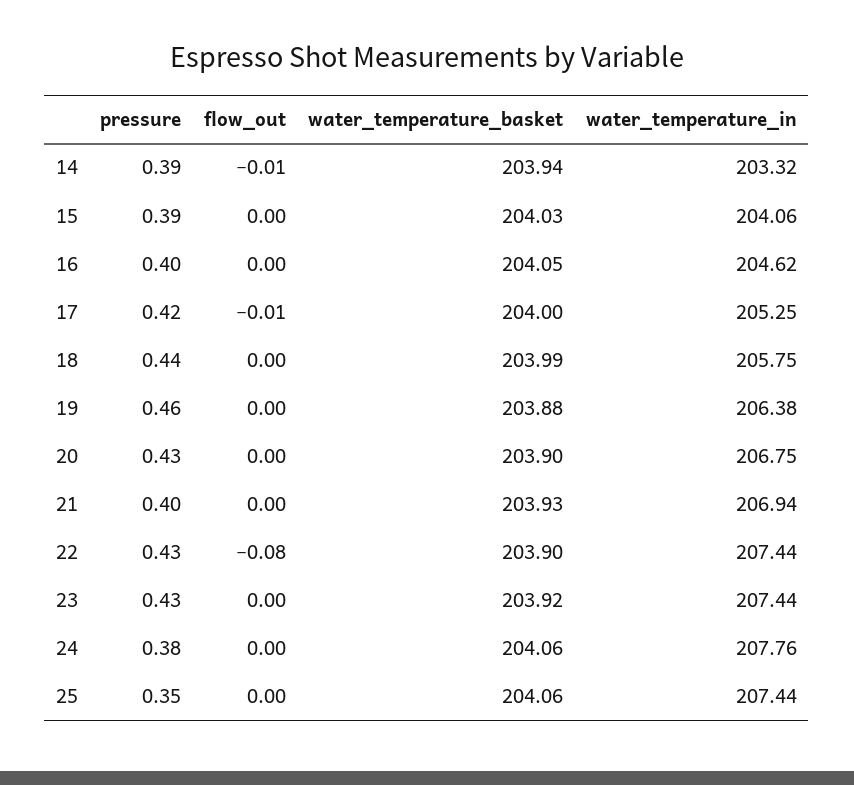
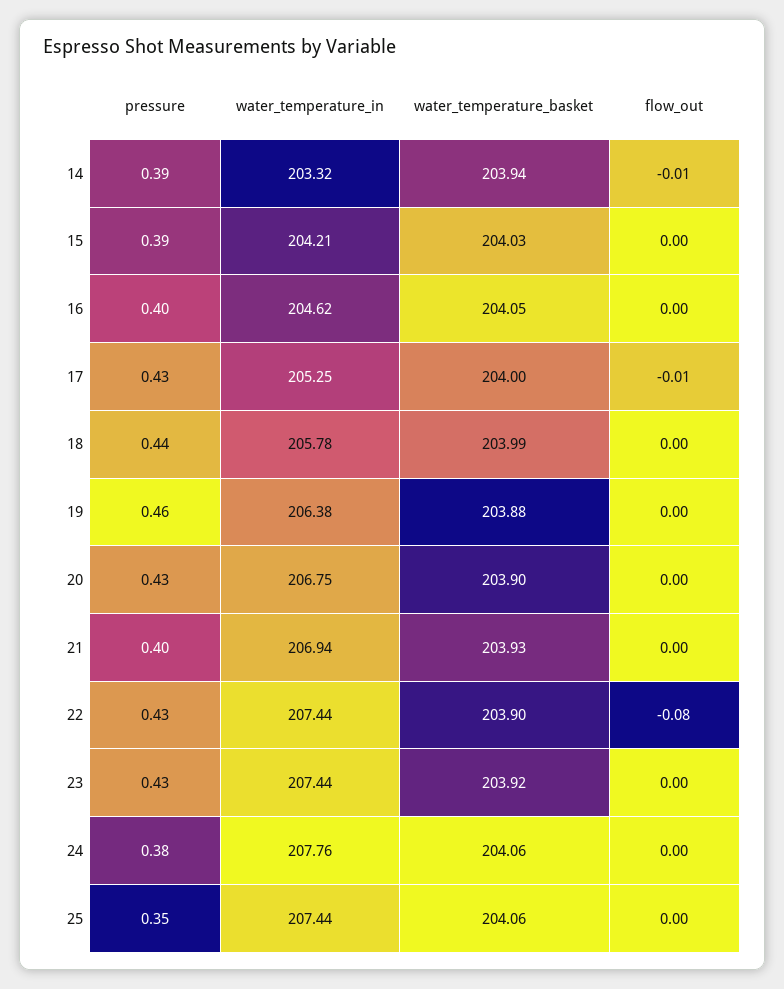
  {
    "pressure": {
      "14": 0.39,
      "15": 0.39,
      "16": 0.4,
-     "17": 0.42,
+     "17": 0.43,
      "18": 0.44,
      "19": 0.46,
      "20": 0.43,
      "21": 0.4,
      "22": 0.43,
      "23": 0.43,
      "24": 0.38,
      "25": 0.35
    },
    "flow_out": {
      "14": -0.01,
      "15": 0,
      "16": 0,
      "17": -0.01,
      "18": 0,
      "19": 0,
      "20": 0,
      "21": 0,
      "22": -0.08,
      "23": 0,
      "24": 0,
      "25": 0
    },
    "water_temperature_basket": {
      "14": 203.94,
      "15": 204.03,
      "16": 204.05,
      "17": 204,
      "18": 203.99,
      "19": 203.88,
      "20": 203.9,
      "21": 203.93,
      "22": 203.9,
      "23": 203.92,
      "24": 204.06,
      "25": 204.06
    },
    "water_temperature_in": {
      "14": 203.32,
-     "15": 204.06,
+     "15": 204.21,
      "16": 204.62,
      "17": 205.25,
-     "18": 205.75,
+     "18": 205.78,
      "19": 206.38,
      "20": 206.75,
      "21": 206.94,
      "22": 207.44,
      "23": 207.44,
      "24": 207.76,
      "25": 207.44
    }
  }

